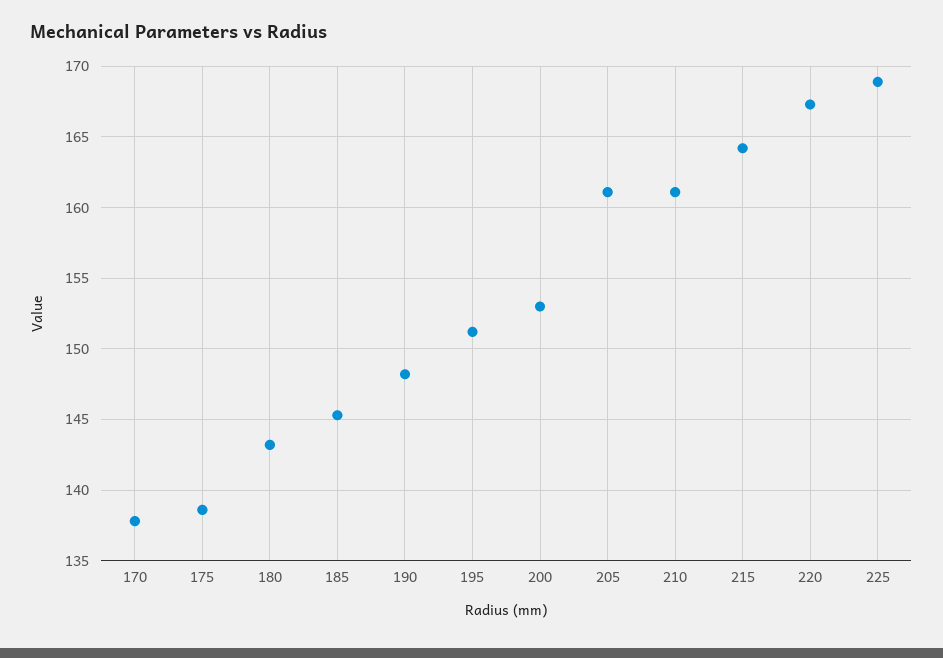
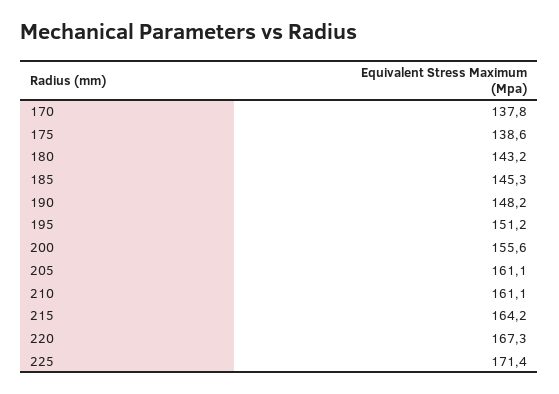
  {
    "170": 137.8,
    "175": 138.6,
    "180": 143.2,
    "185": 145.3,
    "190": 148.2,
    "195": 151.2,
-   "200": 153,
+   "200": 155.6,
    "205": 161.1,
    "210": 161.1,
    "215": 164.2,
    "220": 167.3,
-   "225": 169
+   "225": 171.4
  }

